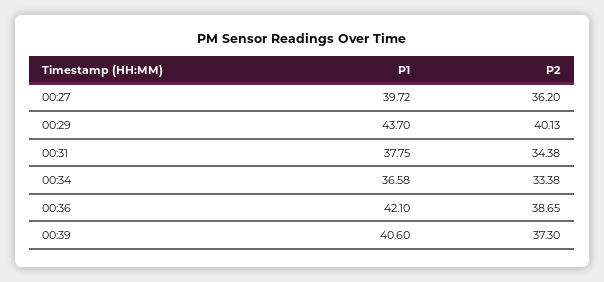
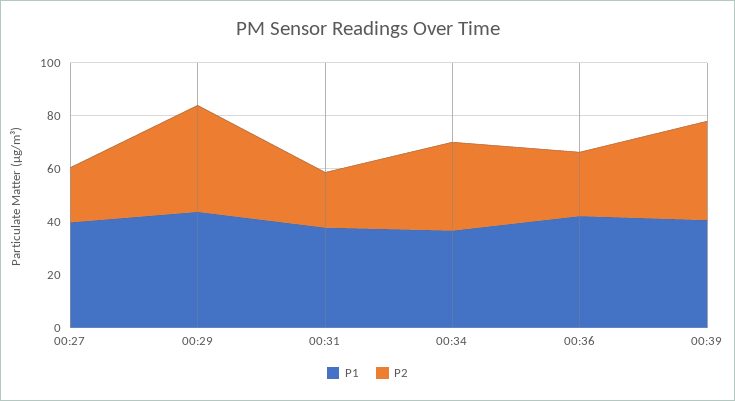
  {
    "P1": {
      "00:27": 39.72,
      "00:29": 43.7,
      "00:31": 37.75,
      "00:34": 36.58,
      "00:36": 42.1,
      "00:39": 40.6
    },
    "P2": {
-     "00:27": 36.2,
+     "00:27": 20,
      "00:29": 40.13,
-     "00:31": 34.38,
+     "00:31": 20,
      "00:34": 33.38,
-     "00:36": 38.65,
+     "00:36": 25,
      "00:39": 37.3
    }
  }

